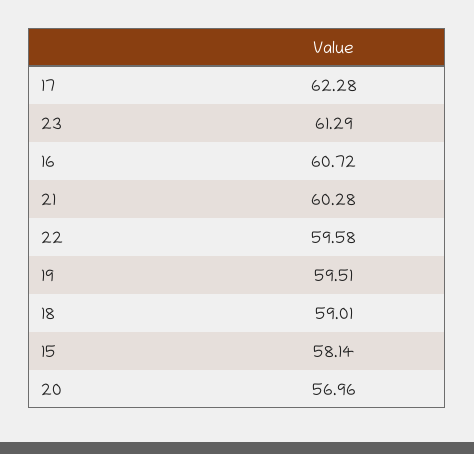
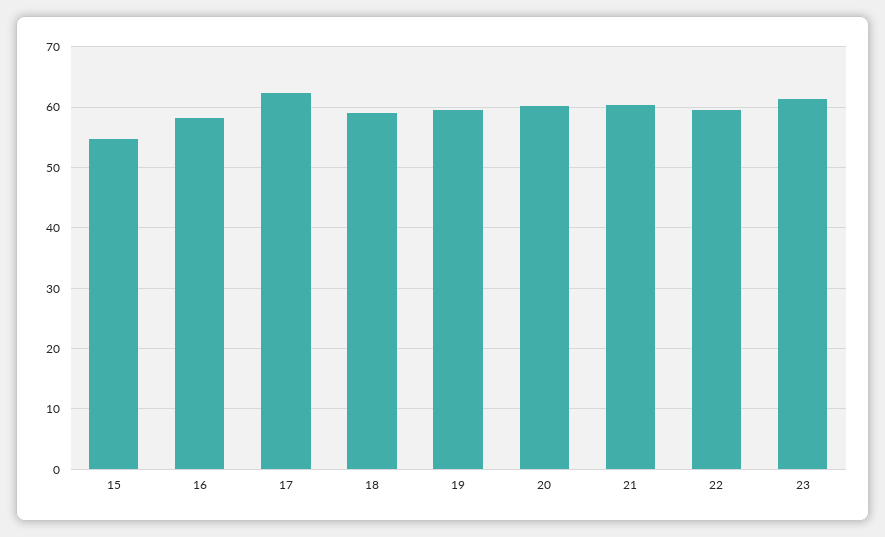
  {
    "17": 62.28,
    "23": 61.29,
-   "16": 60.72,
+   "16": 58,
    "21": 60.28,
    "22": 59.58,
    "19": 59.51,
    "18": 59.01,
-   "15": 58.14,
+   "15": 55,
-   "20": 56.96
+   "20": 60
  }

